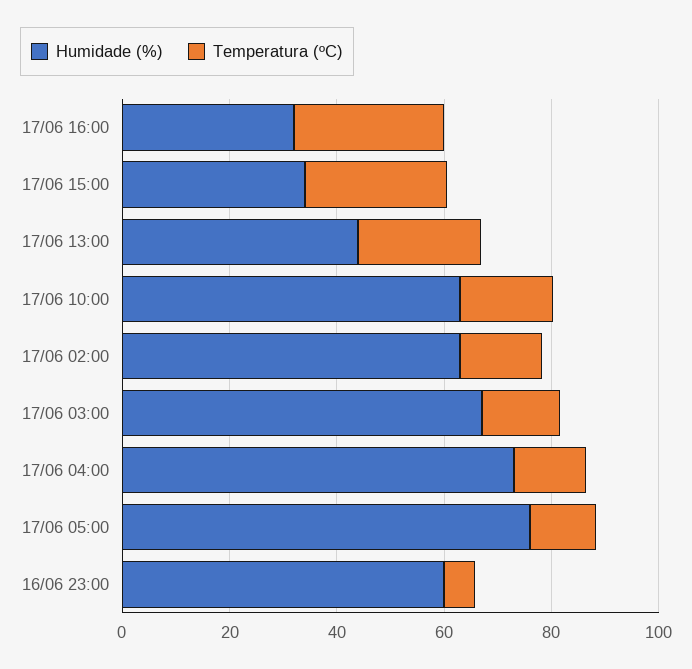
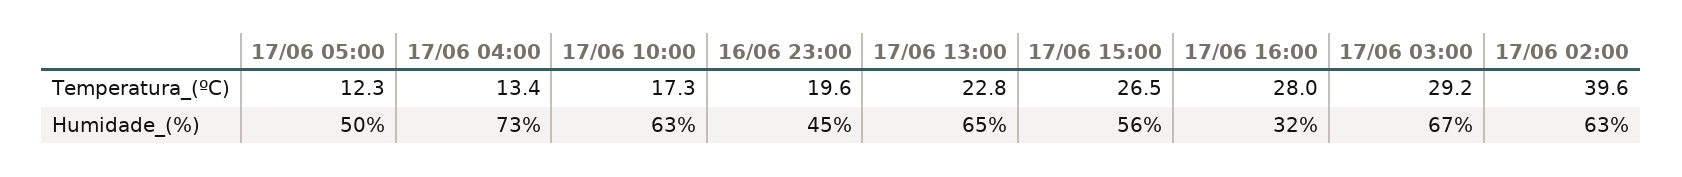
  {
    "Humidade (%)": {
      "17/06 16:00": 32,
-     "17/06 15:00": 35,
+     "17/06 15:00": 56,
-     "17/06 13:00": 45,
+     "17/06 13:00": 65,
      "17/06 10:00": 63,
      "17/06 02:00": 63,
      "17/06 03:00": 67,
      "17/06 04:00": 73,
-     "17/06 05:00": 75,
+     "17/06 05:00": 50,
-     "16/06 23:00": 60
+     "16/06 23:00": 45
    },
    "Temperatura (ºC)": {
      "17/06 16:00": 28,
      "17/06 15:00": 26.5,
      "17/06 13:00": 22.8,
      "17/06 10:00": 17.3,
-     "17/06 02:00": 15,
+     "17/06 02:00": 39.6,
-     "17/06 03:00": 15,
+     "17/06 03:00": 29.2,
      "17/06 04:00": 13.4,
      "17/06 05:00": 12.3,
-     "16/06 23:00": 5
+     "16/06 23:00": 19.6
    }
  }

